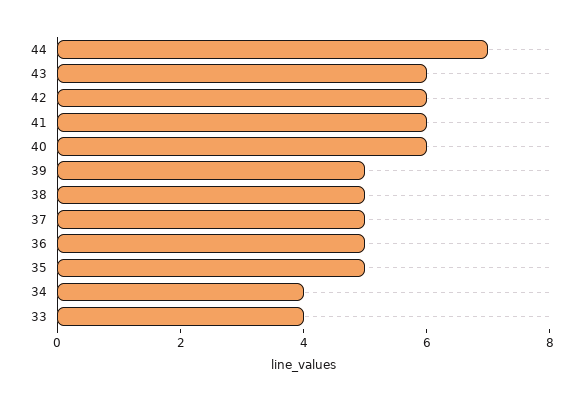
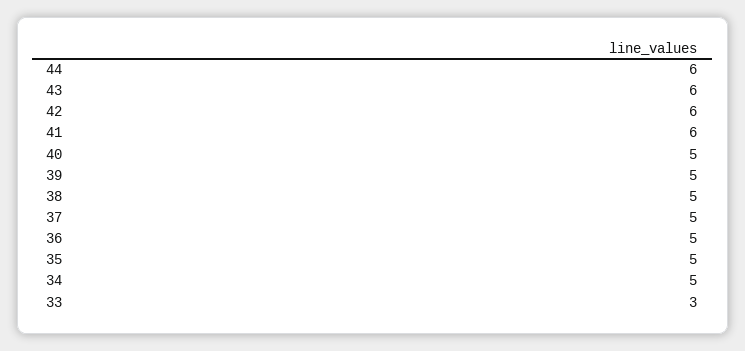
  {
-   "44": 7,
+   "44": 6,
    "43": 6,
    "42": 6,
    "41": 6,
-   "40": 6,
+   "40": 5,
    "39": 5,
    "38": 5,
    "37": 5,
    "36": 5,
    "35": 5,
-   "34": 4,
+   "34": 5,
-   "33": 4
+   "33": 3
  }

